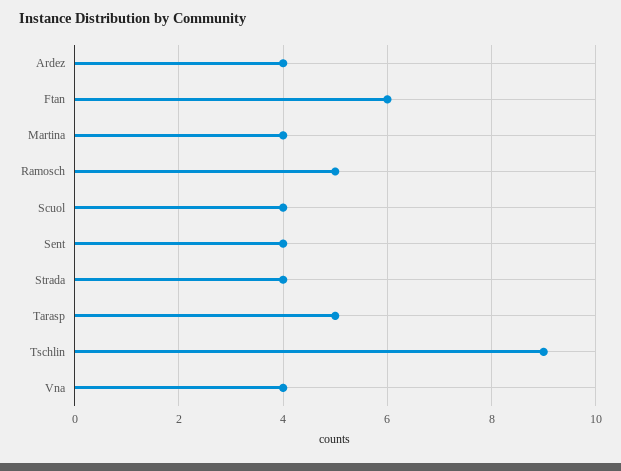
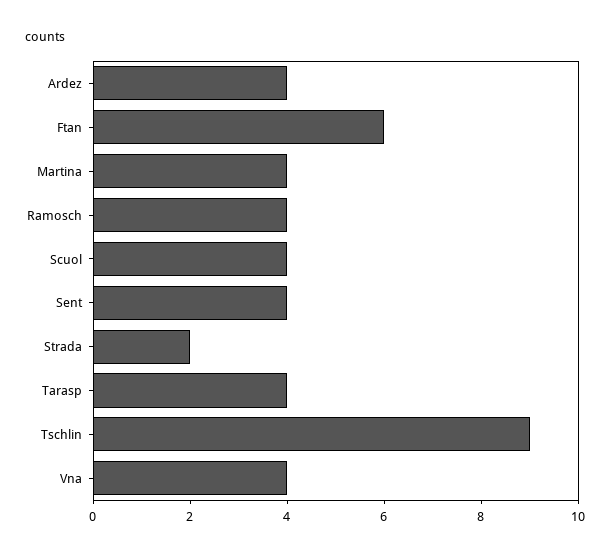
  {
    "Ardez": 4,
    "Ftan": 6,
    "Martina": 4,
-   "Ramosch": 5,
+   "Ramosch": 4,
    "Scuol": 4,
    "Sent": 4,
-   "Strada": 4,
+   "Strada": 2,
-   "Tarasp": 5,
+   "Tarasp": 4,
    "Tschlin": 9,
    "Vna": 4
  }

